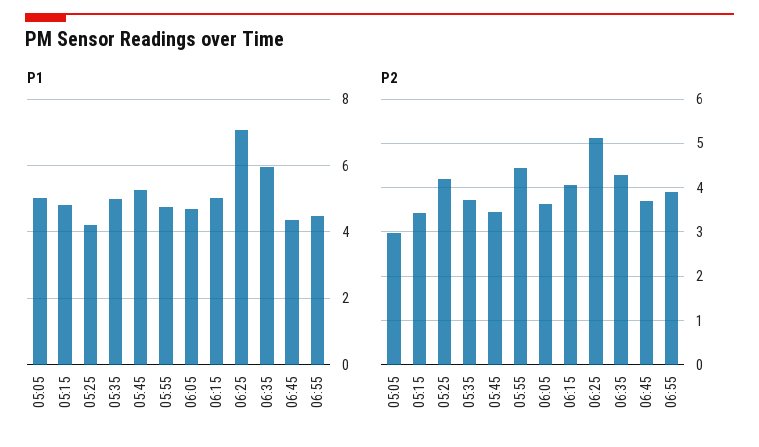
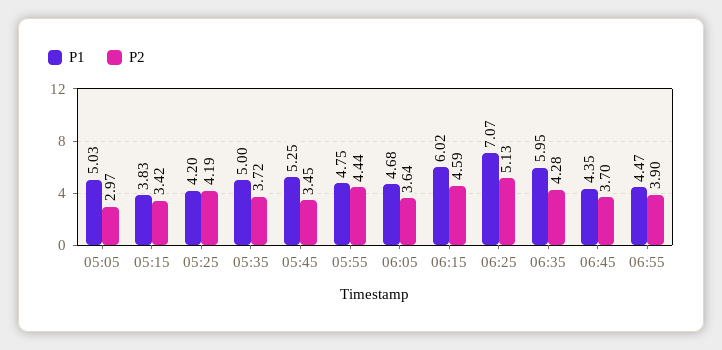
  {
    "P1": {
      "05:05": 5.03,
-     "05:15": 4.8,
+     "05:15": 3.83,
      "05:25": 4.2,
      "05:35": 5,
      "05:45": 5.25,
      "05:55": 4.75,
      "06:05": 4.68,
-     "06:15": 5,
+     "06:15": 6.02,
      "06:25": 7.07,
      "06:35": 5.95,
      "06:45": 4.35,
      "06:55": 4.47
    },
    "P2": {
      "05:05": 2.97,
      "05:15": 3.42,
      "05:25": 4.19,
      "05:35": 3.72,
      "05:45": 3.45,
      "05:55": 4.44,
      "06:05": 3.64,
-     "06:15": 4,
+     "06:15": 4.59,
      "06:25": 5.13,
      "06:35": 4.28,
      "06:45": 3.7,
      "06:55": 3.9
    }
  }

